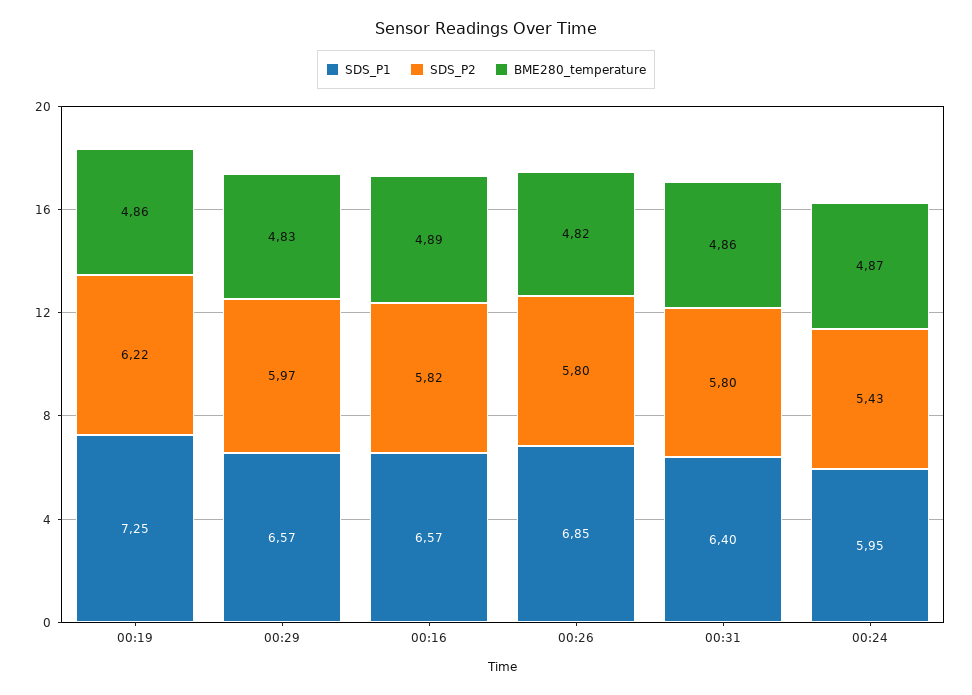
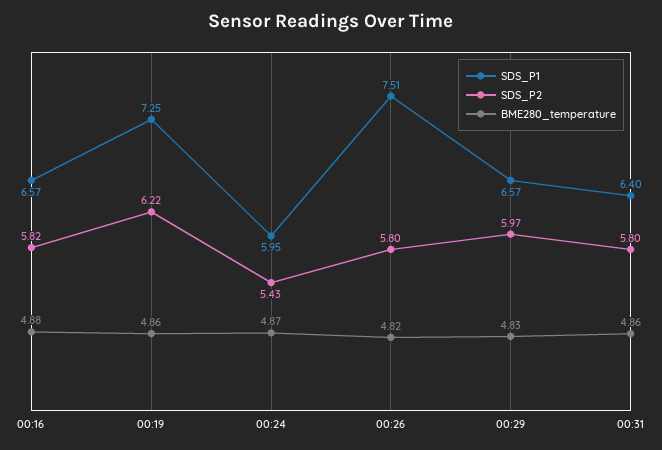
  {
    "SDS_P1": {
      "00:19": 7.25,
      "00:29": 6.57,
      "00:16": 6.57,
-     "00:26": 6.85,
+     "00:26": 7.51,
      "00:31": 6.4,
      "00:24": 5.95
    },
    "SDS_P2": {
      "00:19": 6.22,
      "00:29": 5.97,
      "00:16": 5.82,
      "00:26": 5.8,
      "00:31": 5.8,
      "00:24": 5.43
    },
    "BME280_temperature": {
      "00:19": 4.86,
      "00:29": 4.83,
-     "00:16": 4.89,
+     "00:16": 4.88,
      "00:26": 4.82,
      "00:31": 4.86,
      "00:24": 4.87
    }
  }

